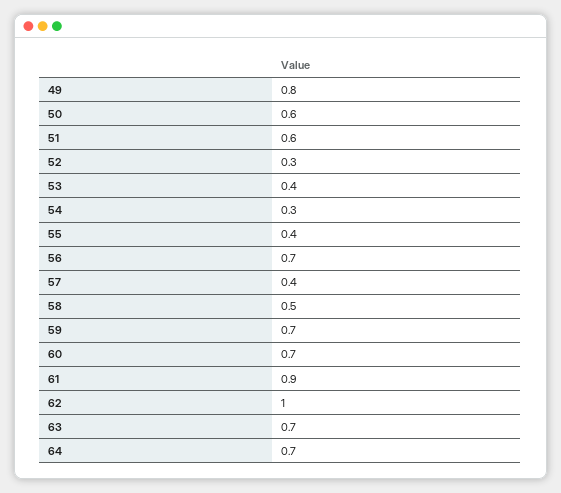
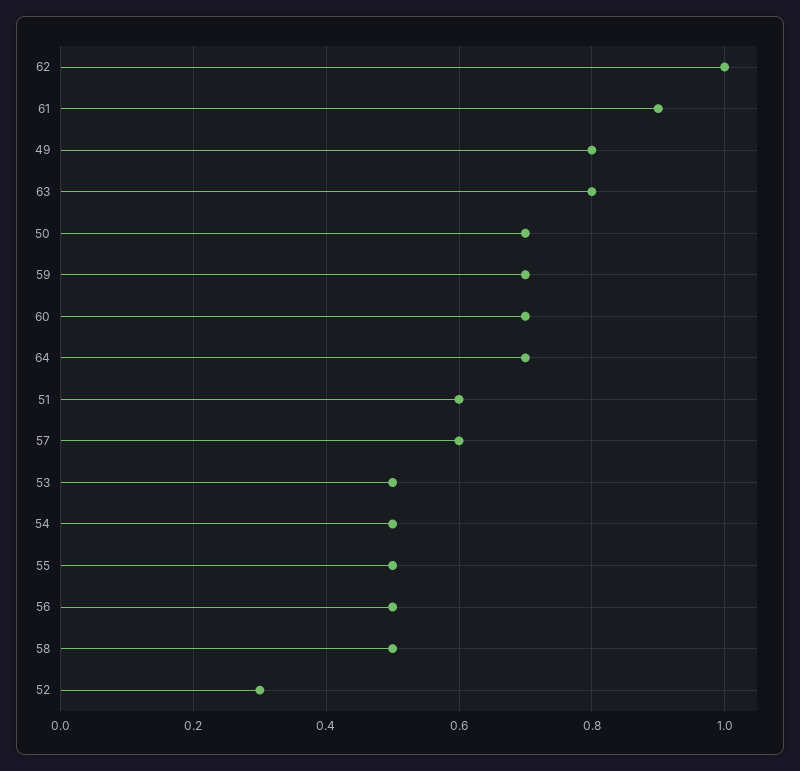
  {
    "49": 0.8,
-   "50": 0.6,
+   "50": 0.7,
    "51": 0.6,
    "52": 0.3,
-   "53": 0.4,
+   "53": 0.5,
-   "54": 0.3,
+   "54": 0.5,
-   "55": 0.4,
+   "55": 0.5,
-   "56": 0.7,
+   "56": 0.5,
-   "57": 0.4,
+   "57": 0.6,
    "58": 0.5,
    "59": 0.7,
    "60": 0.7,
    "61": 0.9,
    "62": 1,
-   "63": 0.7,
+   "63": 0.8,
    "64": 0.7
  }

